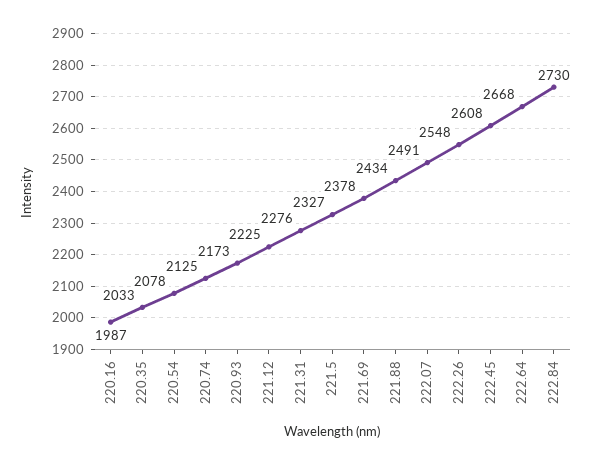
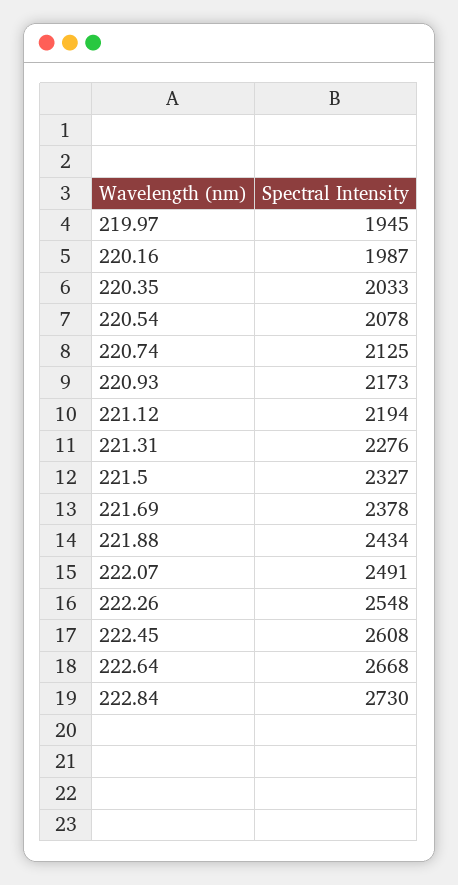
  {
    "220.16": 1987,
    "220.35": 2033,
    "220.54": 2078,
    "220.74": 2125,
    "220.93": 2173,
-   "221.12": 2225,
+   "221.12": 2194,
    "221.31": 2276,
    "221.5": 2327,
    "221.69": 2378,
    "221.88": 2434,
    "222.07": 2491,
    "222.26": 2548,
    "222.45": 2608,
    "222.64": 2668,
-   "222.84": 2730
+   "222.84": 2730,
+   "219.97": 1945
  }

